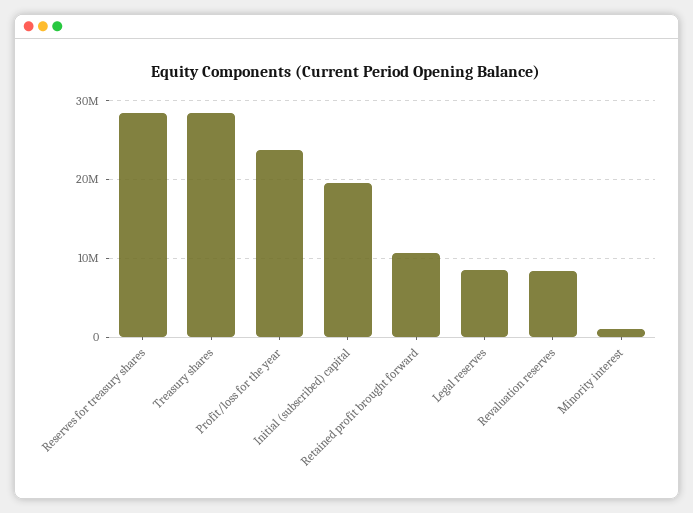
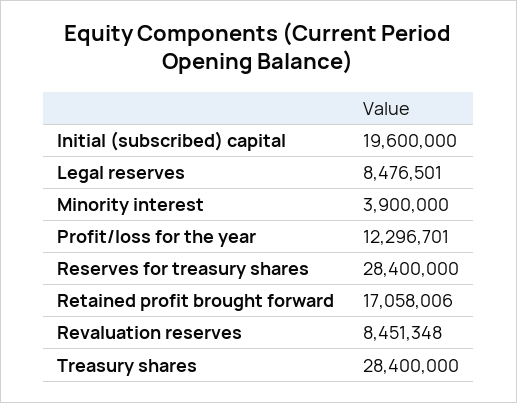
  {
    "Reserves for treasury shares": 28400000,
    "Treasury shares": 28400000,
-   "Profit/loss for the year": 24000000,
+   "Profit/loss for the year": 12296701,
    "Initial (subscribed) capital": 19600000,
-   "Retained profit brought forward": 11000000,
+   "Retained profit brought forward": 17058006,
    "Legal reserves": 8476501,
    "Revaluation reserves": 8451348,
-   "Minority interest": 1000000
+   "Minority interest": 3900000
  }

